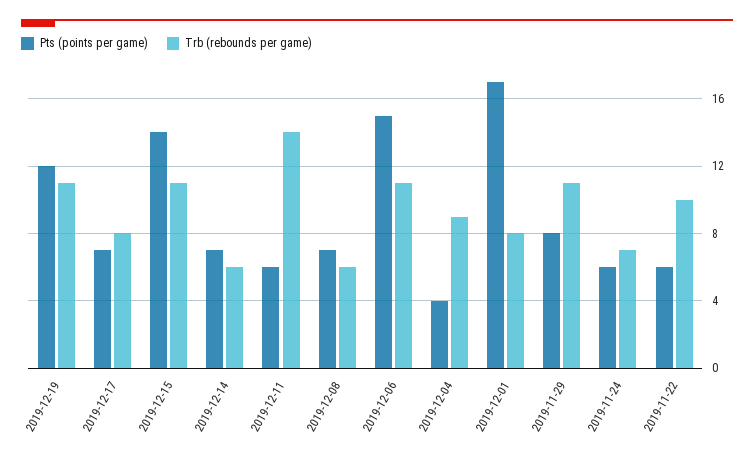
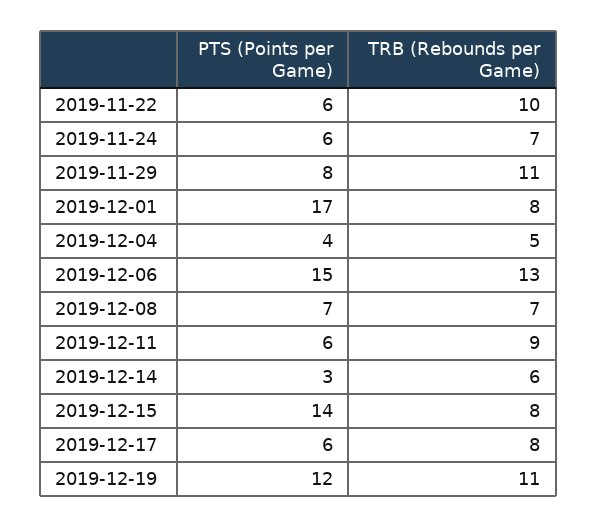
  {
    "Pts (points per game)": {
      "2019-12-19": 12,
-     "2019-12-17": 7,
+     "2019-12-17": 6,
      "2019-12-15": 14,
-     "2019-12-14": 7,
+     "2019-12-14": 3,
      "2019-12-11": 6,
      "2019-12-08": 7,
      "2019-12-06": 15,
      "2019-12-04": 4,
      "2019-12-01": 17,
      "2019-11-29": 8,
      "2019-11-24": 6,
      "2019-11-22": 6
    },
    "Trb (rebounds per game)": {
      "2019-12-19": 11,
      "2019-12-17": 8,
-     "2019-12-15": 11,
+     "2019-12-15": 8,
      "2019-12-14": 6,
-     "2019-12-11": 14,
+     "2019-12-11": 9,
-     "2019-12-08": 6,
+     "2019-12-08": 7,
-     "2019-12-06": 11,
+     "2019-12-06": 13,
-     "2019-12-04": 9,
+     "2019-12-04": 5,
      "2019-12-01": 8,
      "2019-11-29": 11,
      "2019-11-24": 7,
      "2019-11-22": 10
    }
  }

